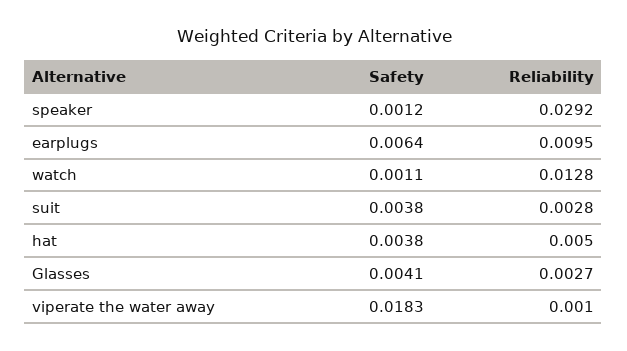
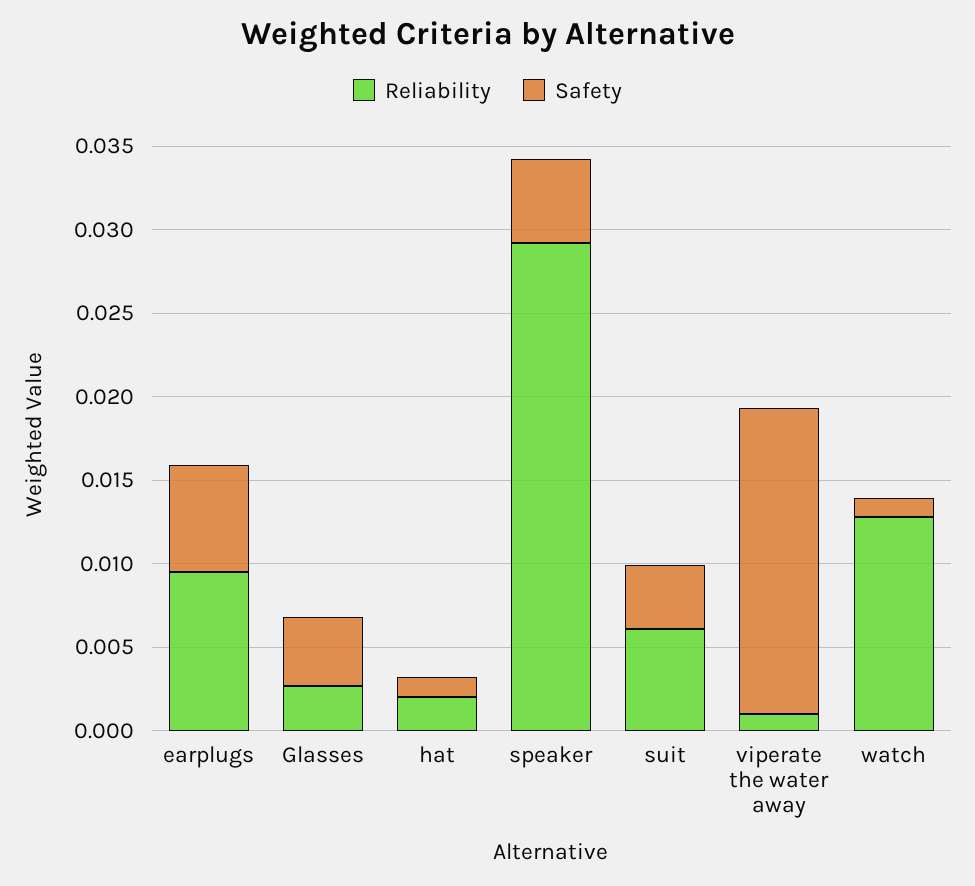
  {
    "Safety": {
-     "speaker": 0.0012,
+     "speaker": 0.005,
      "earplugs": 0.0064,
      "watch": 0.0011,
      "suit": 0.0038,
-     "hat": 0.0038,
+     "hat": 0.001,
      "Glasses": 0.0041,
      "viperate the water away": 0.0183
    },
    "Reliability": {
      "speaker": 0.0292,
      "earplugs": 0.0095,
      "watch": 0.0128,
-     "suit": 0.0028,
+     "suit": 0.006,
-     "hat": 0.005,
+     "hat": 0.002,
      "Glasses": 0.0027,
      "viperate the water away": 0.001
    }
  }

